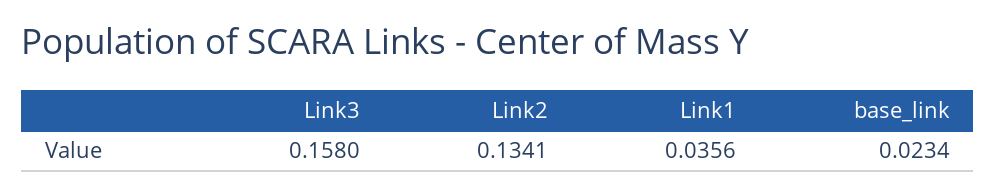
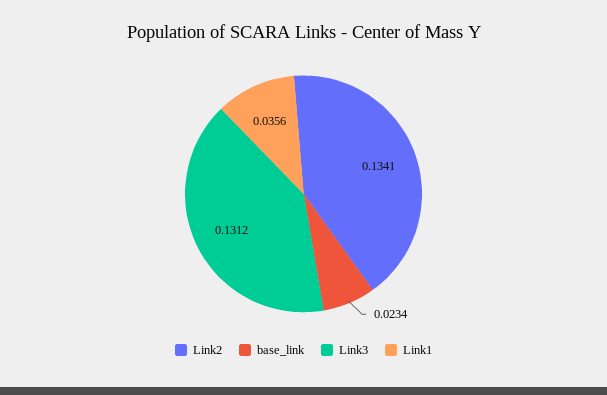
  {
-   "Link3": 0.158,
+   "Link3": 0.1312,
    "Link2": 0.1341,
    "Link1": 0.0356,
    "base_link": 0.0234
  }

